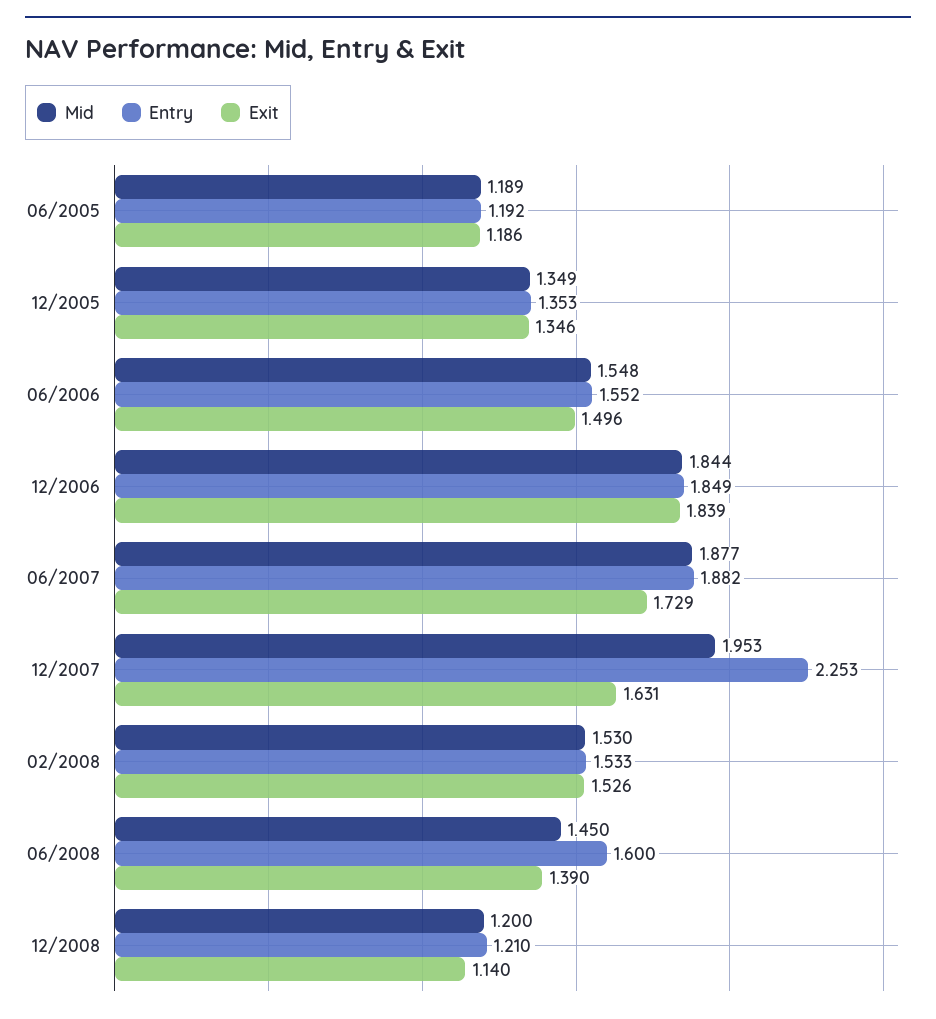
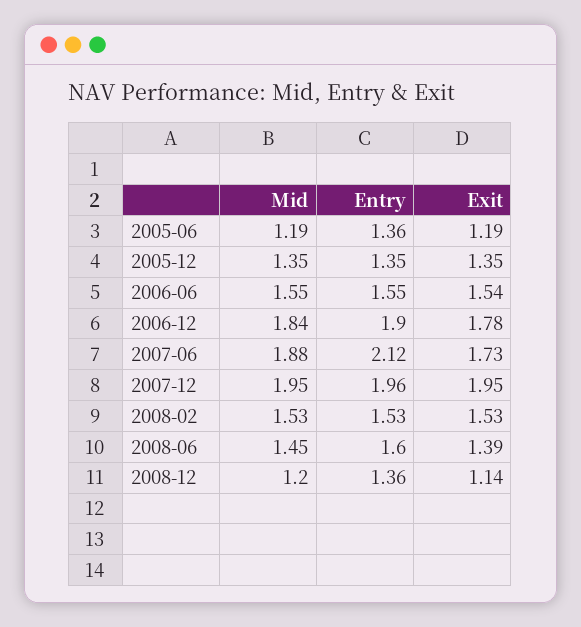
  {
    "Mid": {
      "06/2005": 1.189,
      "12/2005": 1.349,
      "06/2006": 1.548,
      "12/2006": 1.844,
      "06/2007": 1.877,
      "12/2007": 1.953,
      "02/2008": 1.53,
      "06/2008": 1.45,
      "12/2008": 1.2
    },
    "Entry": {
-     "06/2005": 1.192,
+     "06/2005": 1.36,
      "12/2005": 1.353,
      "06/2006": 1.552,
-     "12/2006": 1.849,
+     "12/2006": 1.9,
-     "06/2007": 1.882,
+     "06/2007": 2.12,
-     "12/2007": 2.253,
+     "12/2007": 1.96,
      "02/2008": 1.533,
      "06/2008": 1.6,
-     "12/2008": 1.21
+     "12/2008": 1.36
    },
    "Exit": {
      "06/2005": 1.186,
      "12/2005": 1.346,
-     "06/2006": 1.496,
+     "06/2006": 1.54,
-     "12/2006": 1.839,
+     "12/2006": 1.78,
      "06/2007": 1.729,
-     "12/2007": 1.631,
+     "12/2007": 1.95,
      "02/2008": 1.526,
      "06/2008": 1.39,
      "12/2008": 1.14
    }
  }

